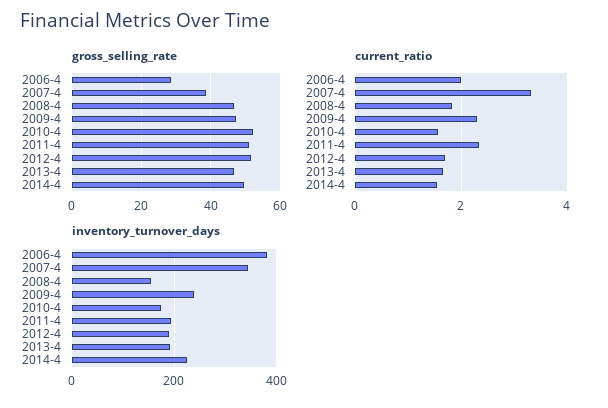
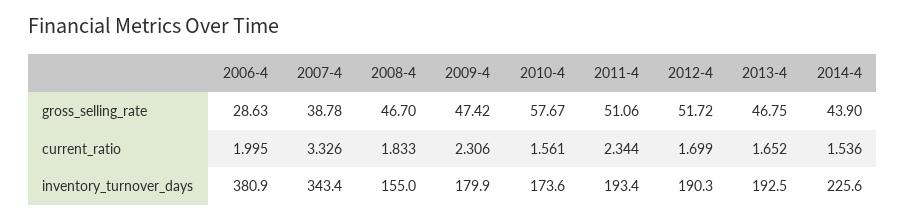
  {
    "gross_selling_rate": {
      "2006-4": 28.63,
      "2007-4": 38.78,
      "2008-4": 46.7,
      "2009-4": 47.42,
-     "2010-4": 52,
+     "2010-4": 57.67,
      "2011-4": 51.06,
      "2012-4": 51.72,
      "2013-4": 46.75,
-     "2014-4": 50
+     "2014-4": 43.9
    },
    "current_ratio": {
      "2006-4": 1.995,
      "2007-4": 3.326,
      "2008-4": 1.833,
      "2009-4": 2.306,
      "2010-4": 1.561,
      "2011-4": 2.344,
      "2012-4": 1.699,
      "2013-4": 1.652,
      "2014-4": 1.536
    },
    "inventory_turnover_days": {
      "2006-4": 380.9,
      "2007-4": 343.4,
      "2008-4": 155,
-     "2009-4": 240,
+     "2009-4": 179.9,
      "2010-4": 173.6,
      "2011-4": 193.4,
      "2012-4": 190.3,
      "2013-4": 192.5,
      "2014-4": 225.6
    }
  }

